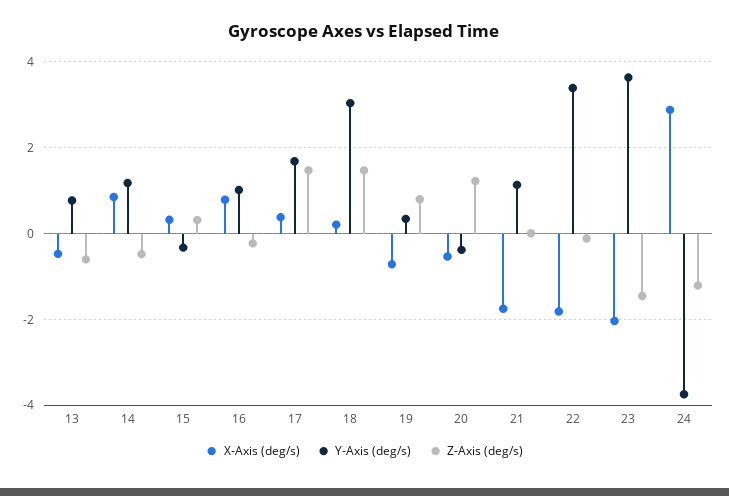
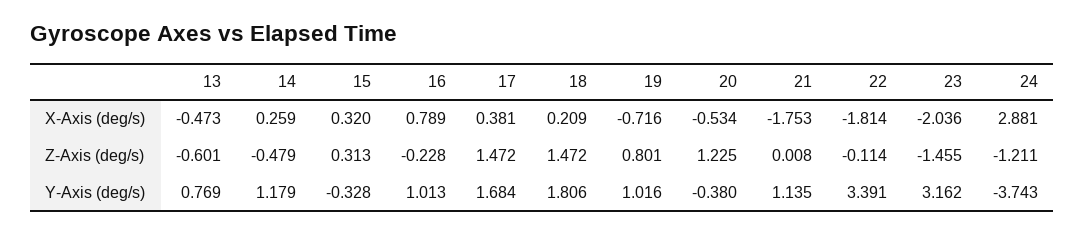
  {
    "X-Axis (deg/s)": {
      "13": -0.473,
-     "14": 0.8,
+     "14": 0.259,
      "15": 0.32,
      "16": 0.789,
      "17": 0.381,
      "18": 0.209,
      "19": -0.716,
      "20": -0.534,
      "21": -1.753,
      "22": -1.814,
      "23": -2.036,
      "24": 2.881
    },
    "Y-Axis (deg/s)": {
      "13": 0.769,
      "14": 1.179,
      "15": -0.328,
      "16": 1.013,
      "17": 1.684,
-     "18": 3,
+     "18": 1.806,
-     "19": 0.4,
+     "19": 1.016,
      "20": -0.38,
      "21": 1.135,
      "22": 3.391,
-     "23": 3.6,
+     "23": 3.162,
      "24": -3.743
    },
    "Z-Axis (deg/s)": {
      "13": -0.601,
      "14": -0.479,
      "15": 0.313,
      "16": -0.228,
      "17": 1.472,
      "18": 1.472,
      "19": 0.801,
      "20": 1.225,
      "21": 0.008,
      "22": -0.114,
      "23": -1.455,
      "24": -1.211
    }
  }

